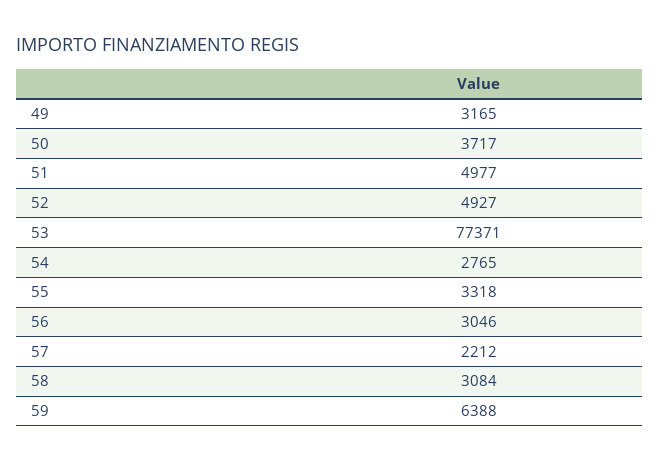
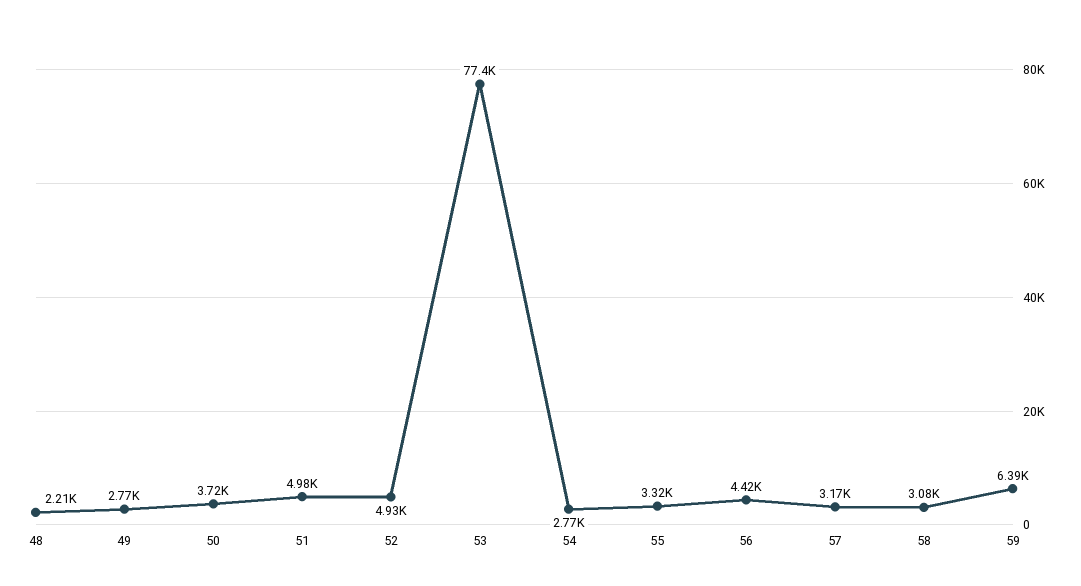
  {
-   "49": 3165,
+   "49": 2770,
    "50": 3717,
    "51": 4977,
    "52": 4927,
    "53": 77371,
    "54": 2765,
    "55": 3318,
-   "56": 3046,
+   "56": 4420,
-   "57": 2212,
+   "57": 3170,
    "58": 3084,
-   "59": 6388
+   "59": 6388,
+   "48": 2210
  }

